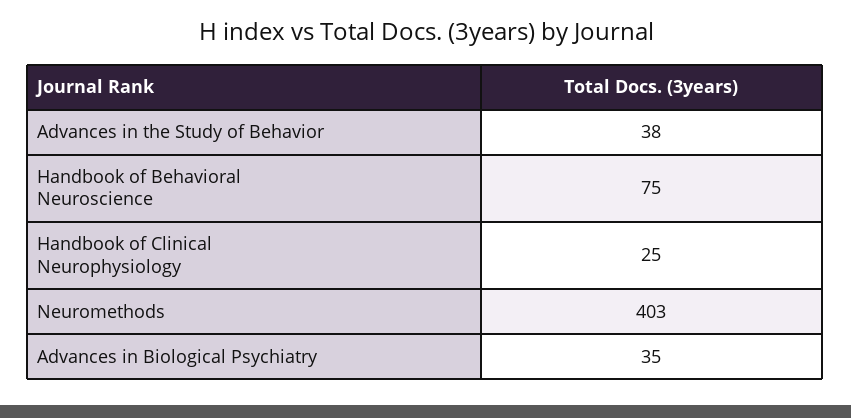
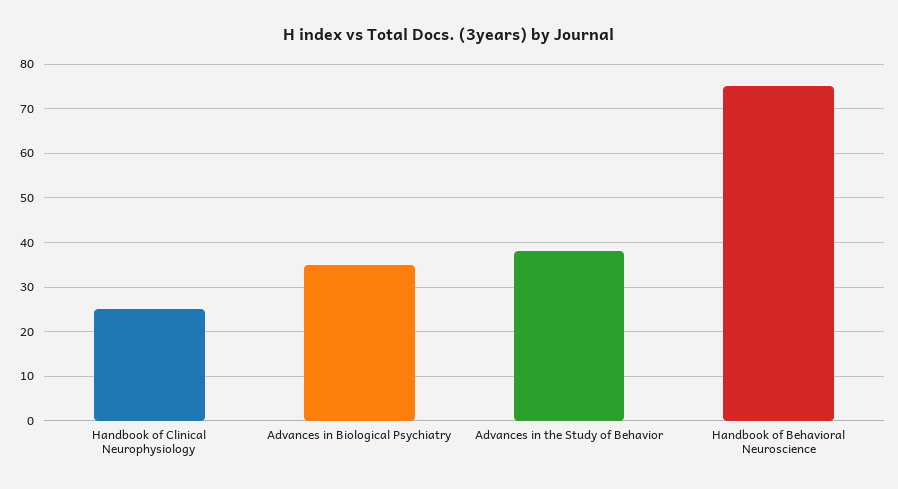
  {
    "Advances in the Study of Behavior": 38,
    "Handbook of Behavioral Neuroscience": 75,
    "Handbook of Clinical Neurophysiology": 25,
-   "Neuromethods": 403,
    "Advances in Biological Psychiatry": 35
  }

